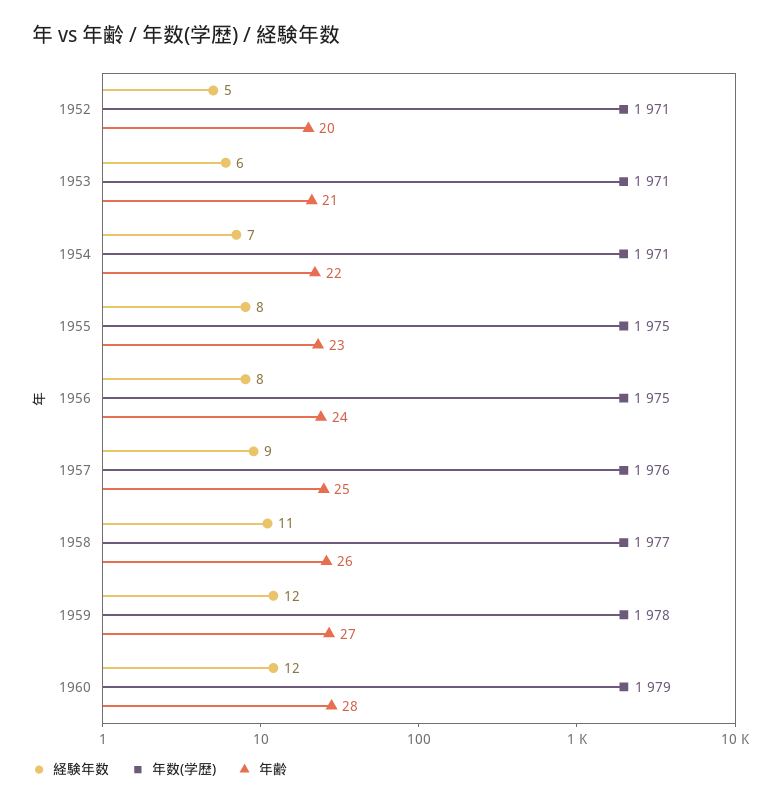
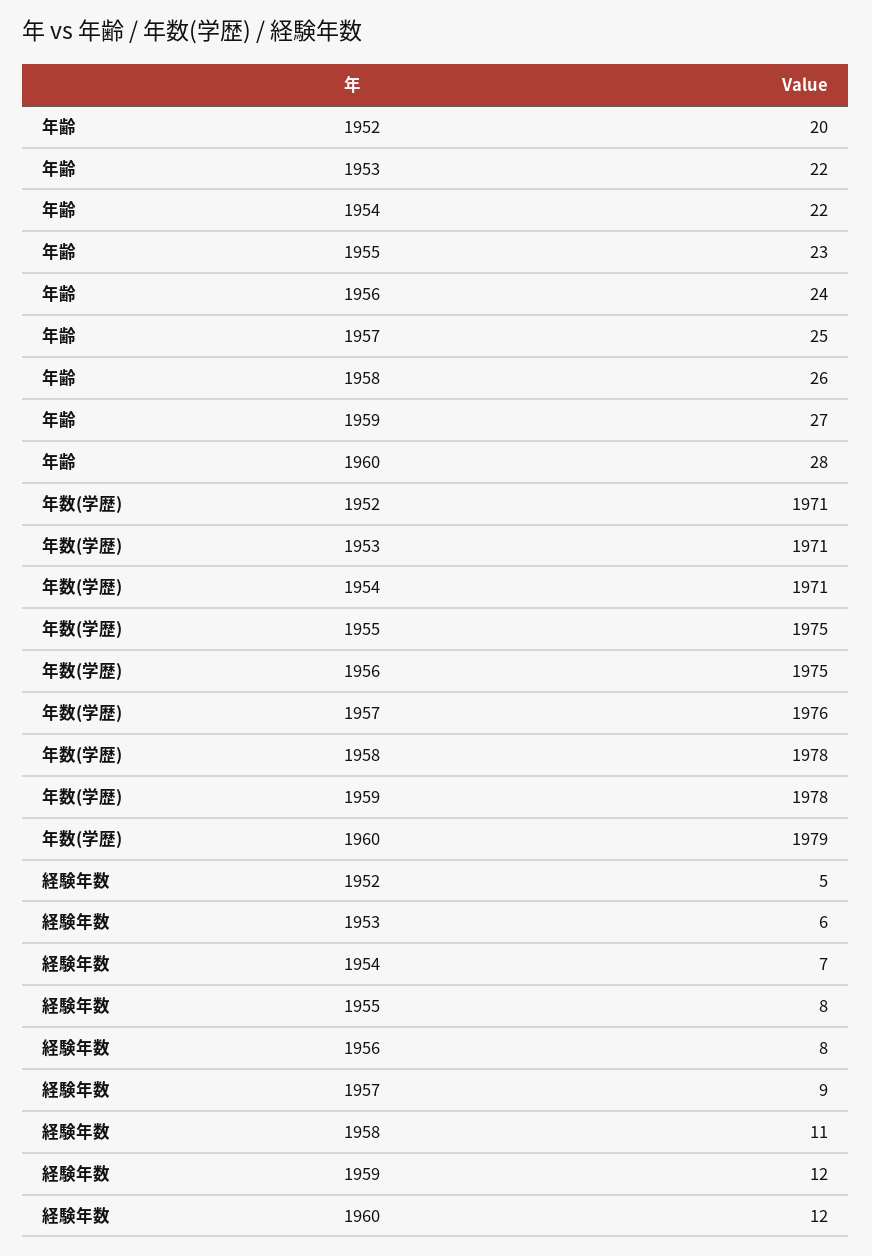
  {
    "経験年数": {
      "1952": 5,
      "1953": 6,
      "1954": 7,
      "1955": 8,
      "1956": 8,
      "1957": 9,
      "1958": 11,
      "1959": 12,
      "1960": 12
    },
    "年数(学歴)": {
      "1952": 1971,
      "1953": 1971,
      "1954": 1971,
      "1955": 1975,
      "1956": 1975,
      "1957": 1976,
-     "1958": 1977,
+     "1958": 1978,
      "1959": 1978,
      "1960": 1979
    },
    "年齢": {
      "1952": 20,
-     "1953": 21,
+     "1953": 22,
      "1954": 22,
      "1955": 23,
      "1956": 24,
      "1957": 25,
      "1958": 26,
      "1959": 27,
      "1960": 28
    }
  }

